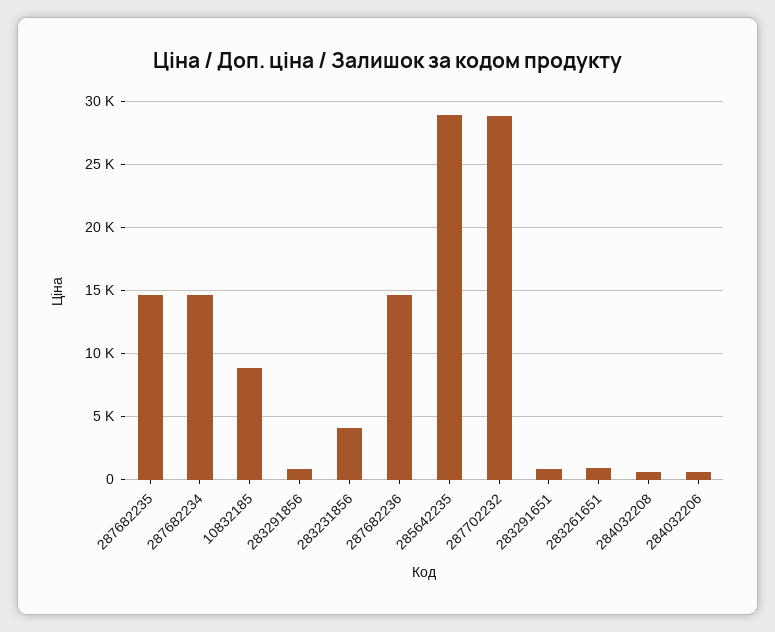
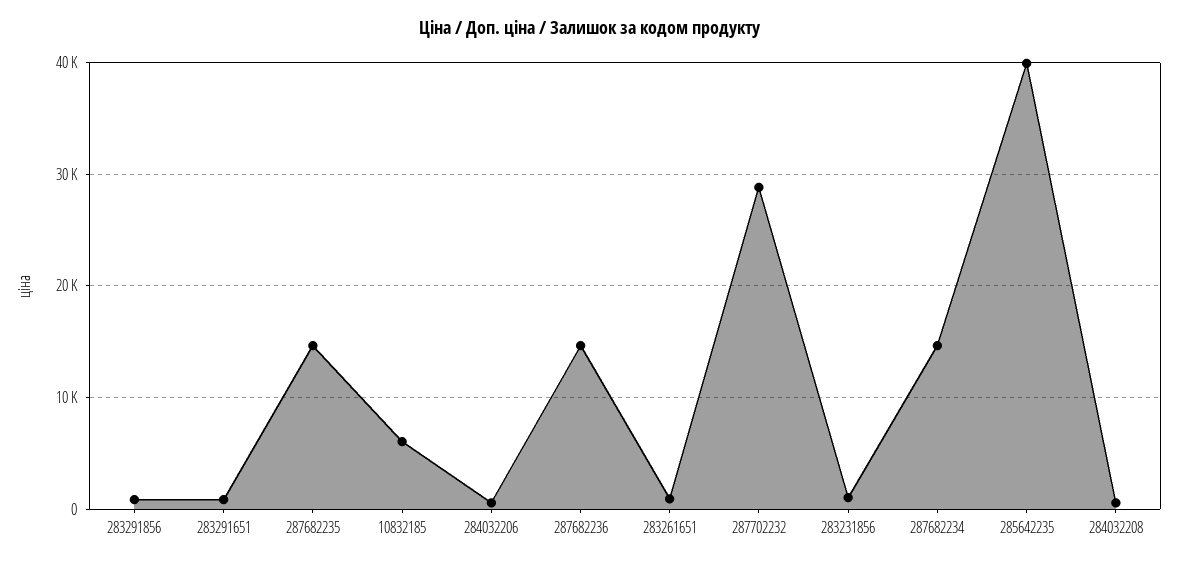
  {
    "287682235": 14500,
    "287682234": 14500,
-   "10832185": 9000,
+   "10832185": 6000,
    "283291856": 1000,
-   "283231856": 4000,
+   "283231856": 1000,
    "287682236": 14500,
-   "285642235": 29000,
+   "285642235": 40000,
    "287702232": 29000,
    "283291651": 1000,
    "283261651": 1000,
    "284032208": 500,
    "284032206": 500
  }

